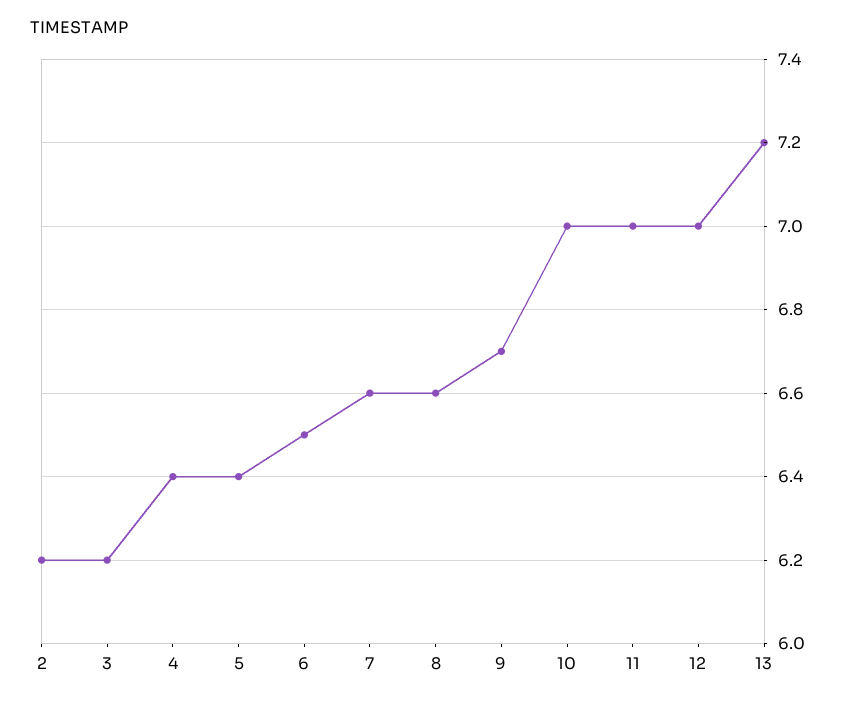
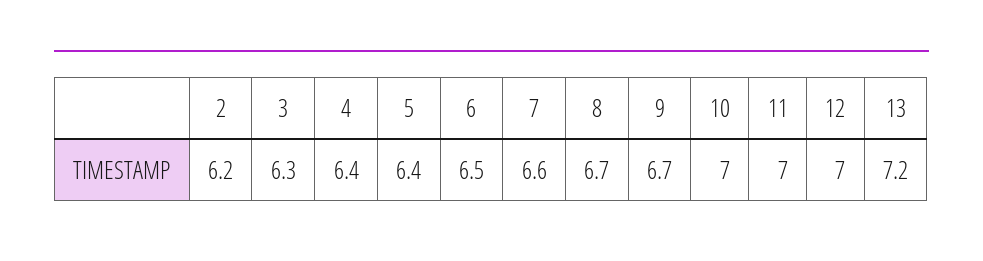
  {
    "2": 6.2,
-   "3": 6.2,
+   "3": 6.3,
    "4": 6.4,
    "5": 6.4,
    "6": 6.5,
    "7": 6.6,
-   "8": 6.6,
+   "8": 6.7,
    "9": 6.7,
    "10": 7,
    "11": 7,
    "12": 7,
    "13": 7.2
  }

